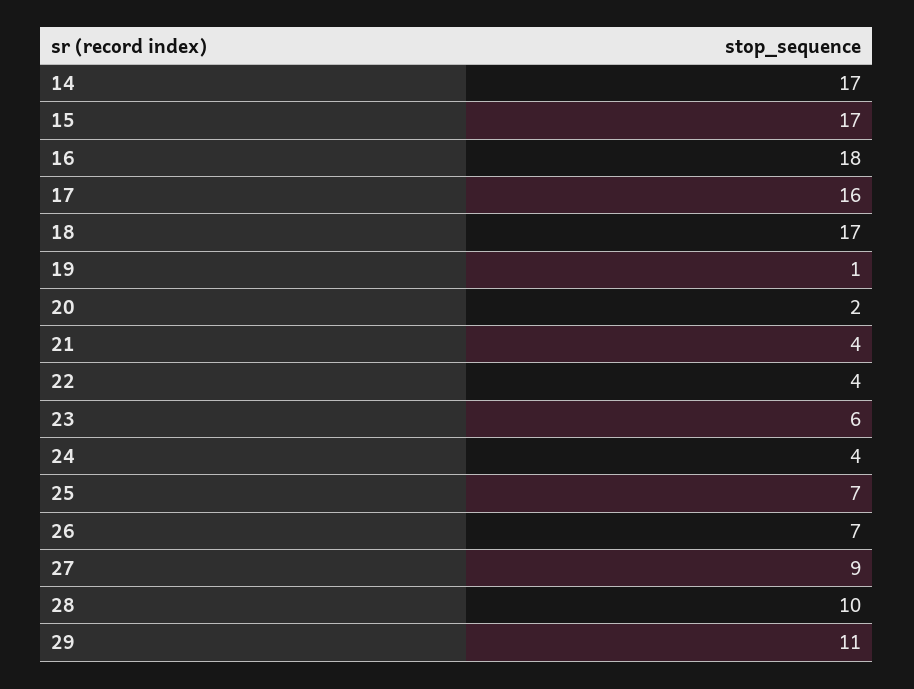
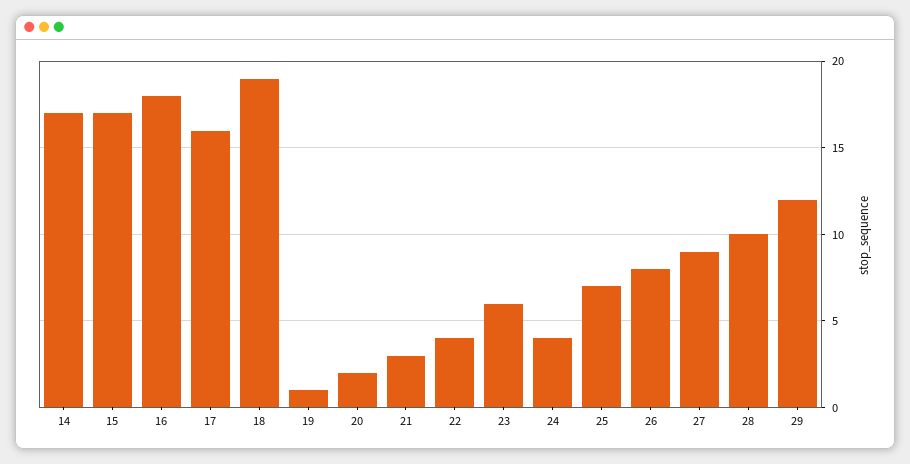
  {
    "14": 17,
    "15": 17,
    "16": 18,
    "17": 16,
-   "18": 17,
+   "18": 19,
    "19": 1,
    "20": 2,
-   "21": 4,
+   "21": 3,
    "22": 4,
    "23": 6,
    "24": 4,
    "25": 7,
-   "26": 7,
+   "26": 8,
    "27": 9,
    "28": 10,
-   "29": 11
+   "29": 12
  }

